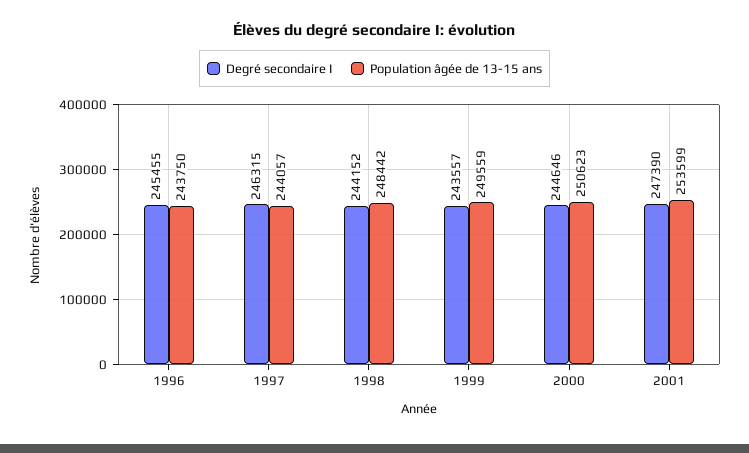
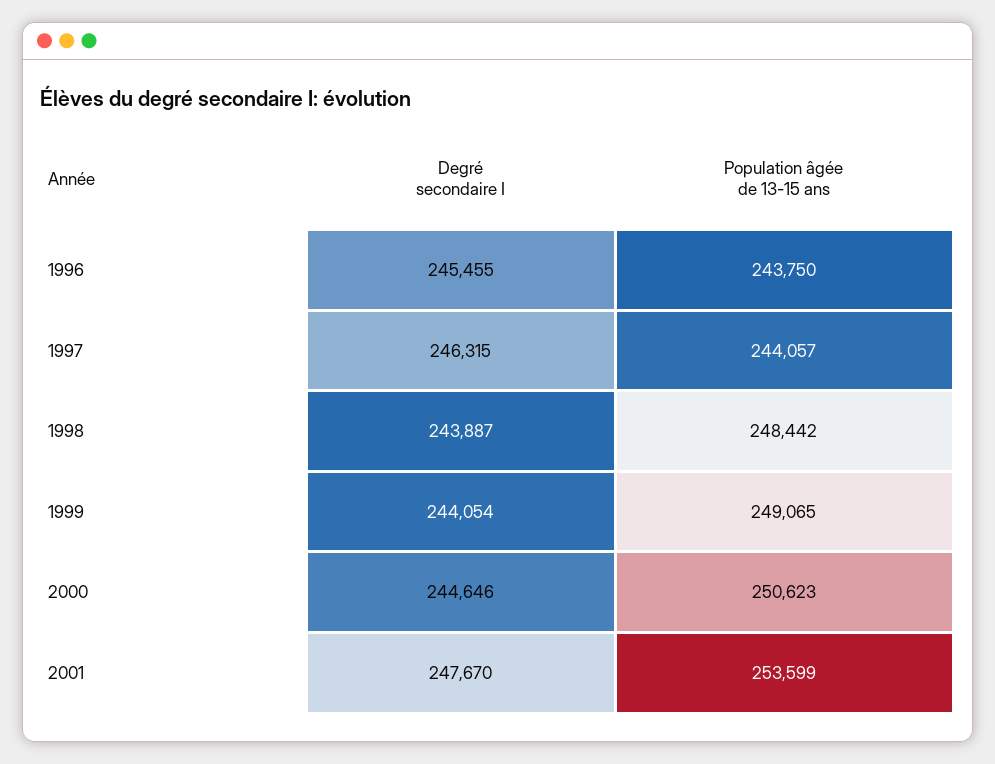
  {
    "Degré secondaire I": {
      "1996": 245455,
      "1997": 246315,
-     "1998": 244152,
+     "1998": 243887,
-     "1999": 243557,
+     "1999": 244054,
      "2000": 244646,
-     "2001": 247390
+     "2001": 247670
    },
    "Population âgée de 13-15 ans": {
      "1996": 243750,
      "1997": 244057,
      "1998": 248442,
-     "1999": 249559,
+     "1999": 249065,
      "2000": 250623,
      "2001": 253599
    }
  }

